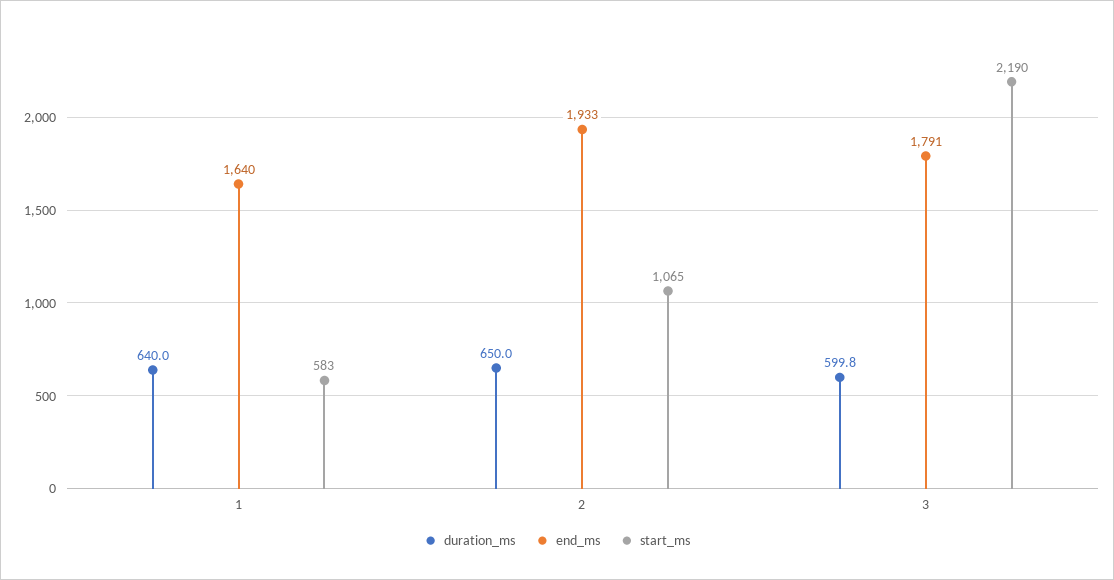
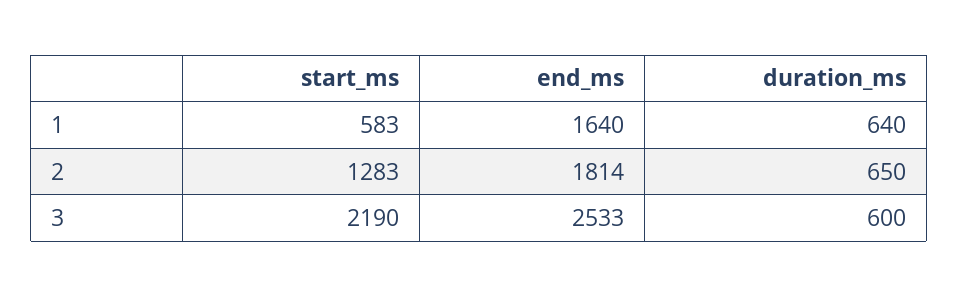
  {
    "duration_ms": {
      "1": 640,
      "2": 650,
-     "3": 599.8
+     "3": 600
    },
    "end_ms": {
      "1": 1640,
-     "2": 1933,
+     "2": 1814,
-     "3": 1791
+     "3": 2533
    },
    "start_ms": {
      "1": 583,
-     "2": 1065,
+     "2": 1283,
      "3": 2190
    }
  }

